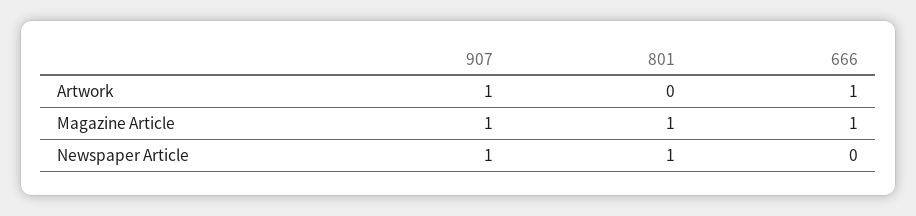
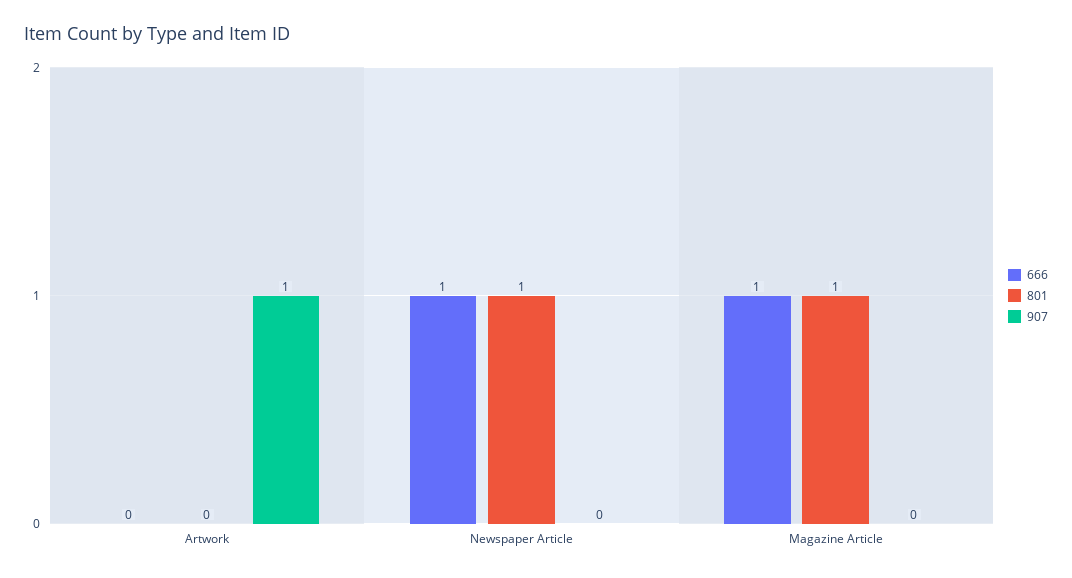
  {
    "907": {
      "Artwork": 1,
-     "Magazine Article": 1,
+     "Magazine Article": 0,
-     "Newspaper Article": 1
+     "Newspaper Article": 0
    },
    "801": {
      "Artwork": 0,
      "Magazine Article": 1,
      "Newspaper Article": 1
    },
    "666": {
-     "Artwork": 1,
+     "Artwork": 0,
      "Magazine Article": 1,
-     "Newspaper Article": 0
+     "Newspaper Article": 1
    }
  }

